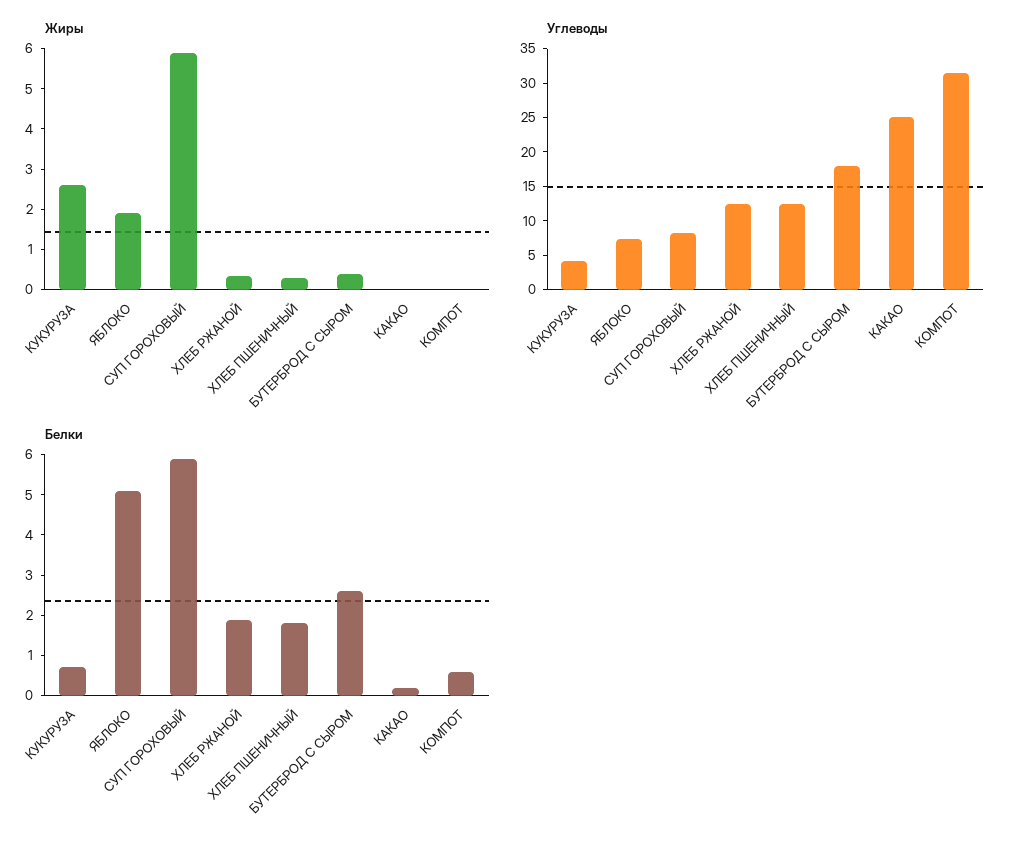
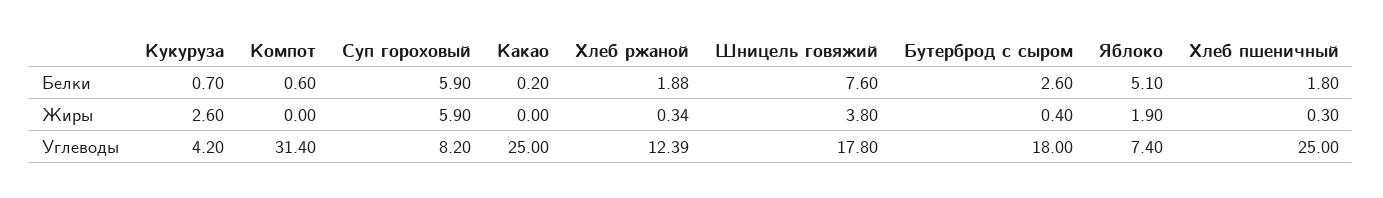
  {
    "Жиры": {
      "КУКУРУЗА": 2.6,
      "ЯБЛОКО": 1.9,
      "СУП ГОРОХОВЫЙ": 5.9,
      "ХЛЕБ РЖАНОЙ": 0.34,
      "ХЛЕБ ПШЕНИЧНЫЙ": 0.3,
      "БУТЕРБРОД С СЫРОМ": 0.4,
      "КАКАО": 0,
-     "КОМПОТ": 0
+     "КОМПОТ": 0,
+     "Шницель говяжий": 3.8
    },
    "Углеводы": {
      "КУКУРУЗА": 4.2,
      "ЯБЛОКО": 7.4,
      "СУП ГОРОХОВЫЙ": 8.2,
      "ХЛЕБ РЖАНОЙ": 12.39,
-     "ХЛЕБ ПШЕНИЧНЫЙ": 12.5,
+     "ХЛЕБ ПШЕНИЧНЫЙ": 25,
      "БУТЕРБРОД С СЫРОМ": 18,
      "КАКАО": 25,
-     "КОМПОТ": 31.4
+     "КОМПОТ": 31.4,
+     "Шницель говяжий": 17.8
    },
    "Белки": {
      "КУКУРУЗА": 0.7,
      "ЯБЛОКО": 5.1,
      "СУП ГОРОХОВЫЙ": 5.9,
      "ХЛЕБ РЖАНОЙ": 1.88,
      "ХЛЕБ ПШЕНИЧНЫЙ": 1.8,
      "БУТЕРБРОД С СЫРОМ": 2.6,
      "КАКАО": 0.2,
-     "КОМПОТ": 0.6
+     "КОМПОТ": 0.6,
+     "Шницель говяжий": 7.6
    }
  }

